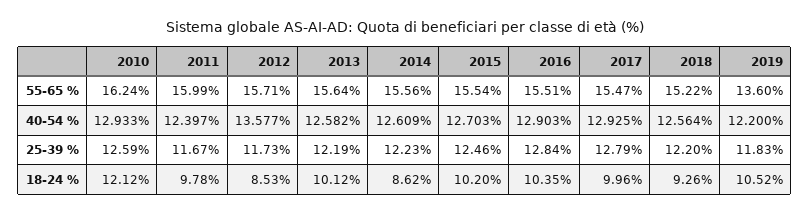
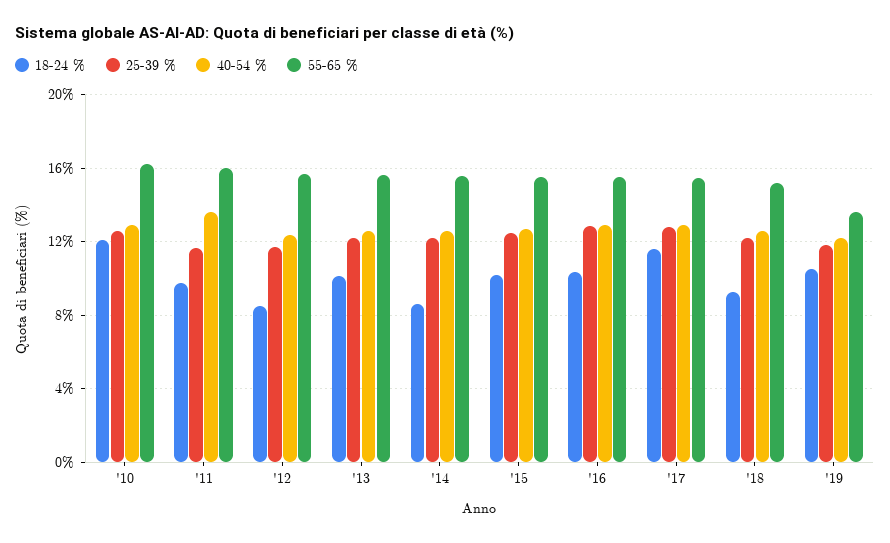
  {
    "55-65 %": {
      "2010": 16.24,
      "2011": 15.99,
      "2012": 15.71,
      "2013": 15.64,
      "2014": 15.56,
      "2015": 15.54,
      "2016": 15.51,
      "2017": 15.47,
      "2018": 15.22,
      "2019": 13.6
    },
    "40-54 %": {
      "2010": 12.933,
-     "2011": 12.397,
+     "2011": 13.5,
-     "2012": 13.577,
+     "2012": 12.5,
      "2013": 12.582,
      "2014": 12.609,
      "2015": 12.703,
      "2016": 12.903,
      "2017": 12.925,
      "2018": 12.564,
      "2019": 12.2
    },
    "25-39 %": {
      "2010": 12.59,
      "2011": 11.67,
      "2012": 11.73,
      "2013": 12.19,
      "2014": 12.23,
      "2015": 12.46,
      "2016": 12.84,
      "2017": 12.79,
      "2018": 12.2,
      "2019": 11.83
    },
    "18-24 %": {
      "2010": 12.12,
      "2011": 9.78,
      "2012": 8.53,
      "2013": 10.12,
      "2014": 8.62,
      "2015": 10.2,
      "2016": 10.35,
-     "2017": 9.96,
+     "2017": 11.5,
      "2018": 9.26,
      "2019": 10.52
    }
  }

